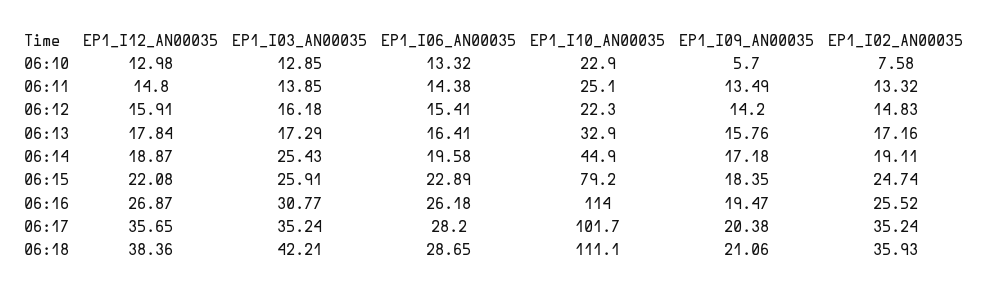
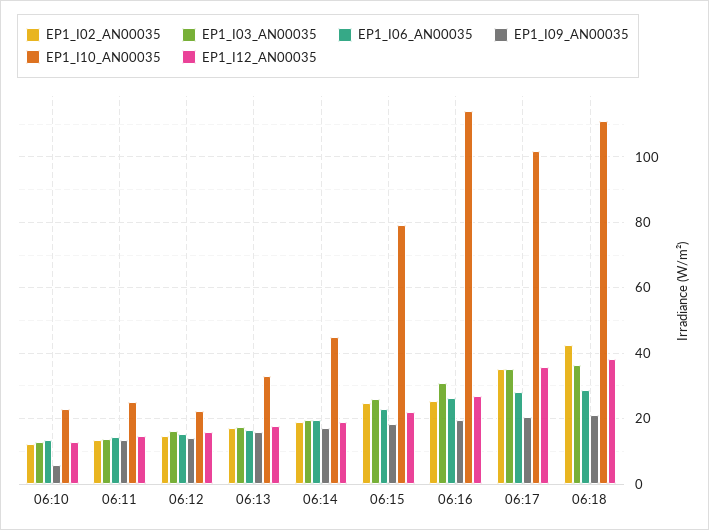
  {
    "EP1_I12_AN00035": {
      "06:10": 12.98,
      "06:11": 14.8,
      "06:12": 15.91,
      "06:13": 17.84,
      "06:14": 18.87,
      "06:15": 22.08,
      "06:16": 26.87,
      "06:17": 35.65,
      "06:18": 38.36
    },
    "EP1_I03_AN00035": {
      "06:10": 12.85,
      "06:11": 13.85,
      "06:12": 16.18,
      "06:13": 17.29,
-     "06:14": 25.43,
+     "06:14": 20,
      "06:15": 25.91,
      "06:16": 30.77,
      "06:17": 35.24,
-     "06:18": 42.21
+     "06:18": 36
    },
    "EP1_I06_AN00035": {
      "06:10": 13.32,
      "06:11": 14.38,
      "06:12": 15.41,
      "06:13": 16.41,
      "06:14": 19.58,
      "06:15": 22.89,
      "06:16": 26.18,
      "06:17": 28.2,
      "06:18": 28.65
    },
    "EP1_I10_AN00035": {
      "06:10": 22.9,
      "06:11": 25.1,
      "06:12": 22.3,
      "06:13": 32.9,
      "06:14": 44.9,
      "06:15": 79.2,
      "06:16": 114,
      "06:17": 101.7,
      "06:18": 111.1
    },
    "EP1_I09_AN00035": {
      "06:10": 5.7,
      "06:11": 13.49,
      "06:12": 14.2,
      "06:13": 15.76,
      "06:14": 17.18,
      "06:15": 18.35,
      "06:16": 19.47,
      "06:17": 20.38,
      "06:18": 21.06
    },
    "EP1_I02_AN00035": {
-     "06:10": 7.58,
+     "06:10": 12,
      "06:11": 13.32,
      "06:12": 14.83,
      "06:13": 17.16,
      "06:14": 19.11,
      "06:15": 24.74,
      "06:16": 25.52,
      "06:17": 35.24,
-     "06:18": 35.93
+     "06:18": 42
    }
  }

